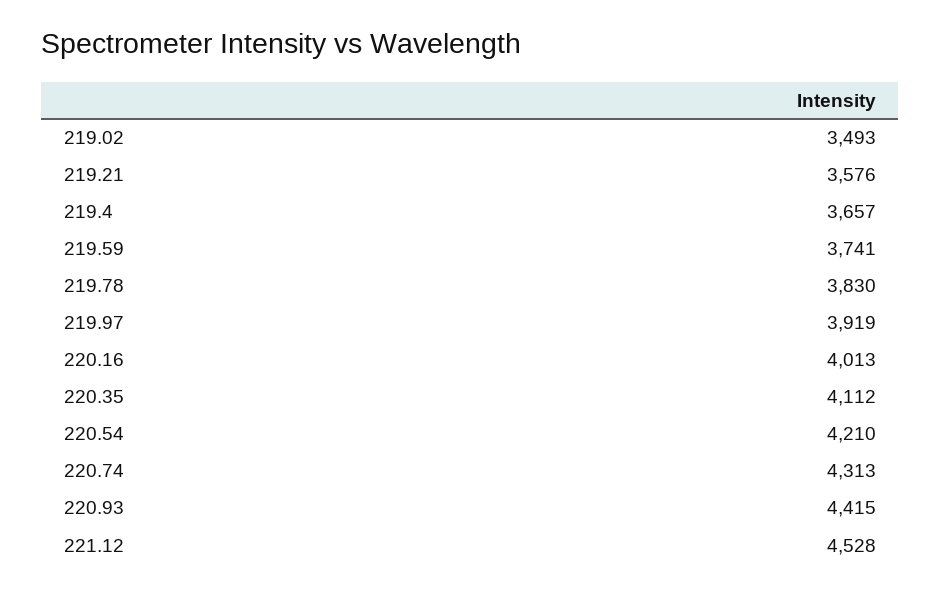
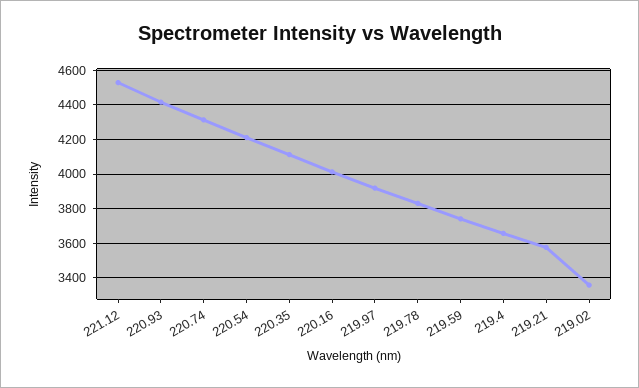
  {
-   "219.02": 3493,
+   "219.02": 3350,
    "219.21": 3576,
    "219.4": 3657,
    "219.59": 3741,
    "219.78": 3830,
    "219.97": 3919,
    "220.16": 4013,
    "220.35": 4112,
    "220.54": 4210,
    "220.74": 4313,
    "220.93": 4415,
    "221.12": 4528
  }

